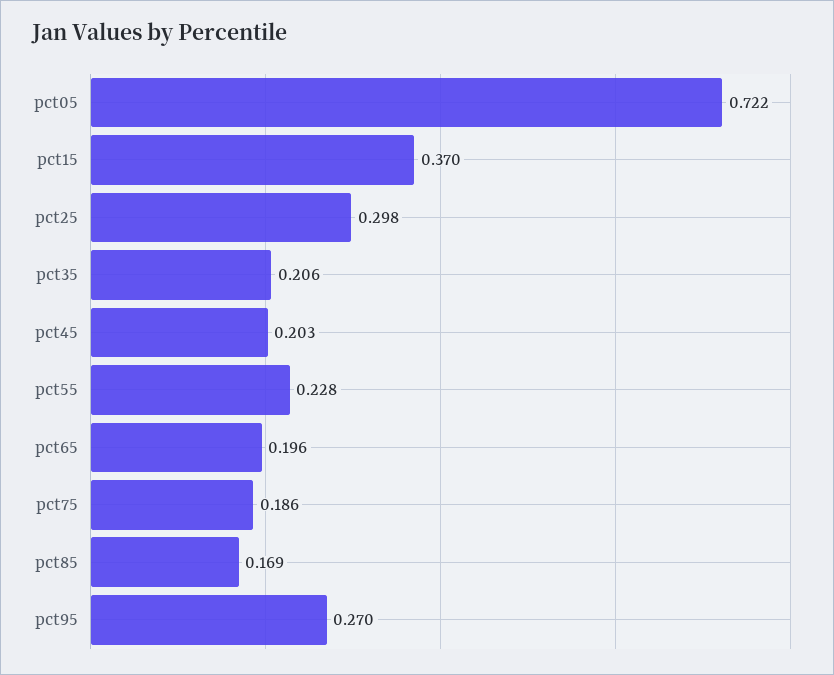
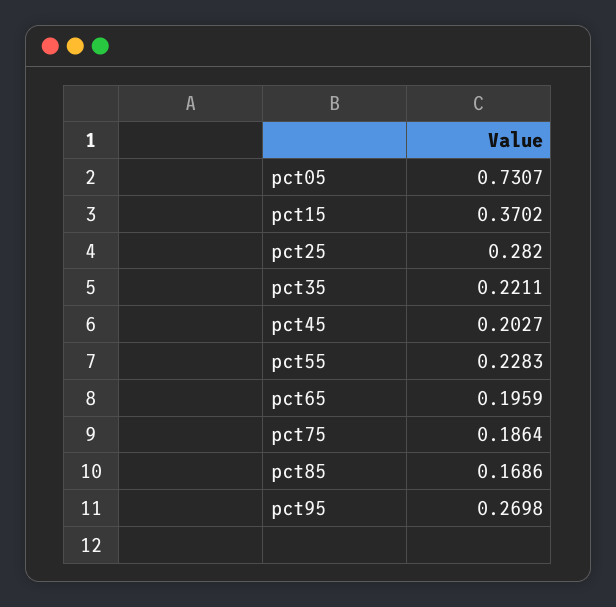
  {
-   "pct05": 0.722,
+   "pct05": 0.7307,
    "pct15": 0.3702,
-   "pct25": 0.298,
+   "pct25": 0.282,
-   "pct35": 0.206,
+   "pct35": 0.2211,
    "pct45": 0.2027,
    "pct55": 0.2283,
    "pct65": 0.1959,
    "pct75": 0.1864,
    "pct85": 0.1686,
    "pct95": 0.2698
  }

